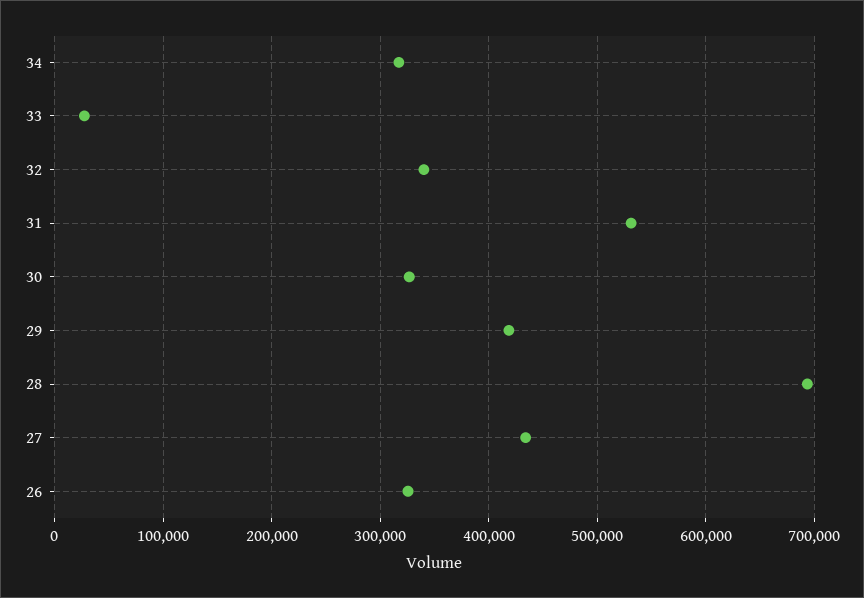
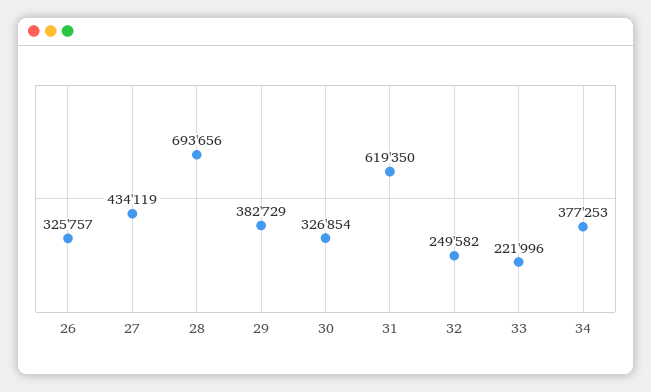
  {
-   "34": 320000,
+   "34": 377253,
-   "33": 30000,
+   "33": 221996,
-   "32": 340000,
+   "32": 249582,
-   "31": 530000,
+   "31": 619350,
    "30": 326854,
-   "29": 420000,
+   "29": 382729,
    "28": 693656,
    "27": 434119,
    "26": 325757
  }

